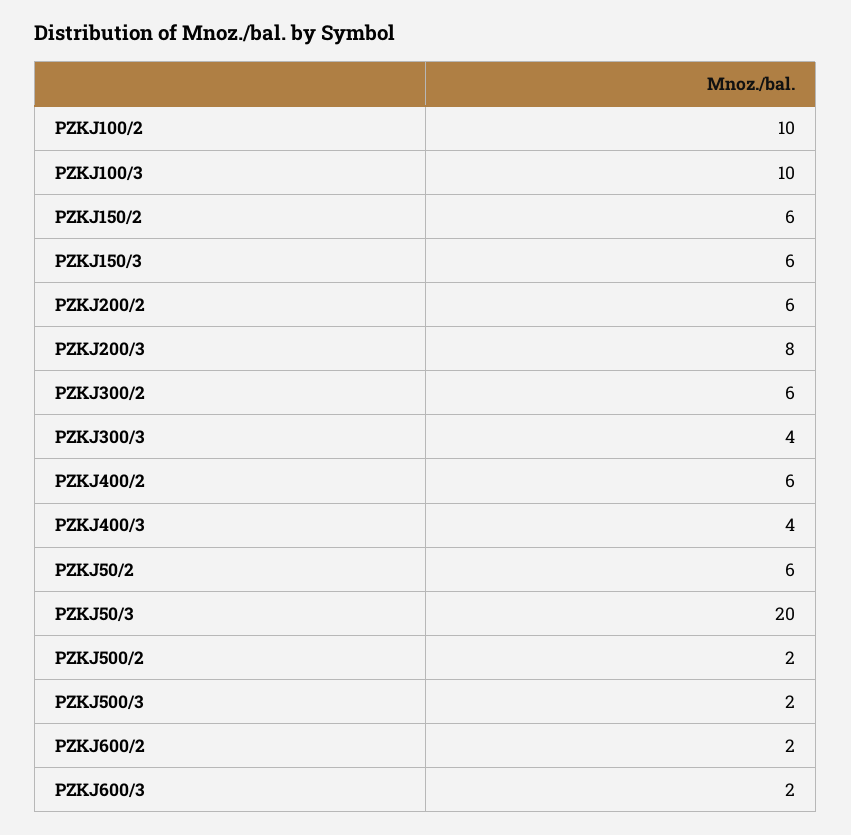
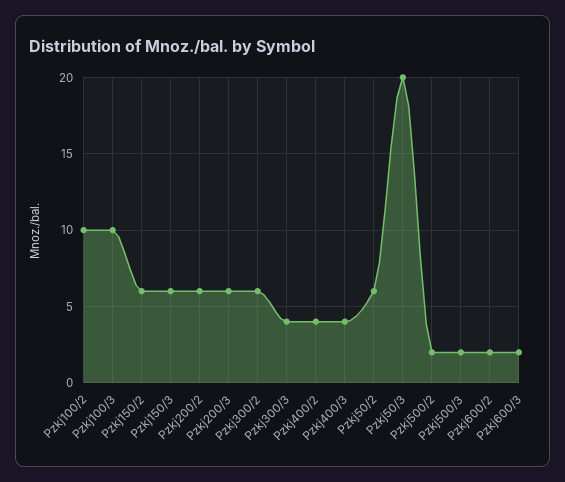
  {
    "PZKJ100/2": 10,
    "PZKJ100/3": 10,
    "PZKJ150/2": 6,
    "PZKJ150/3": 6,
    "PZKJ200/2": 6,
-   "PZKJ200/3": 8,
+   "PZKJ200/3": 6,
    "PZKJ300/2": 6,
    "PZKJ300/3": 4,
-   "PZKJ400/2": 6,
+   "PZKJ400/2": 4,
    "PZKJ400/3": 4,
    "PZKJ50/2": 6,
    "PZKJ50/3": 20,
    "PZKJ500/2": 2,
    "PZKJ500/3": 2,
    "PZKJ600/2": 2,
    "PZKJ600/3": 2
  }

